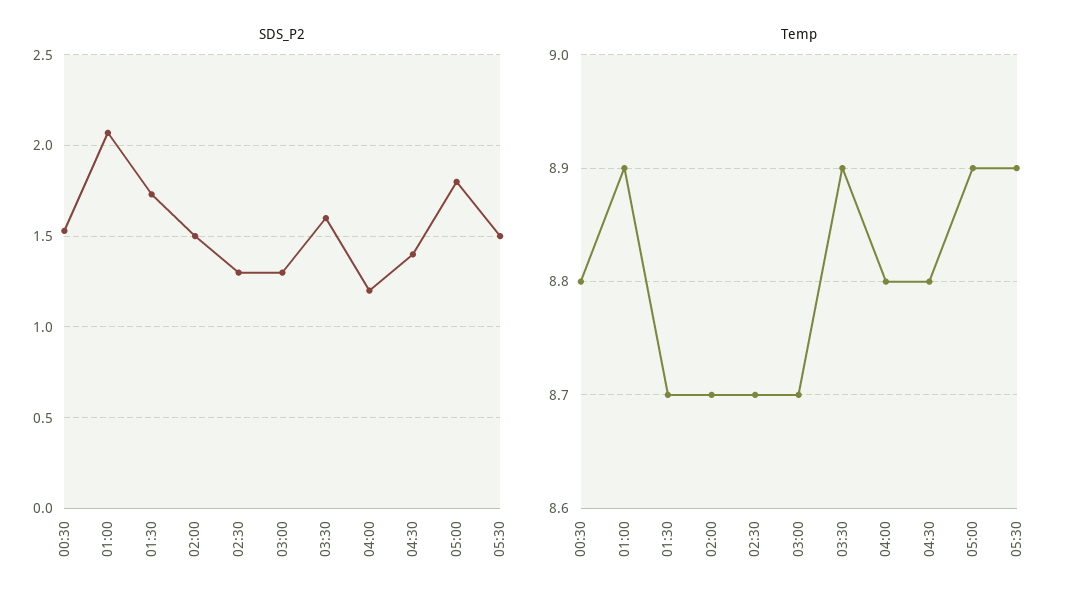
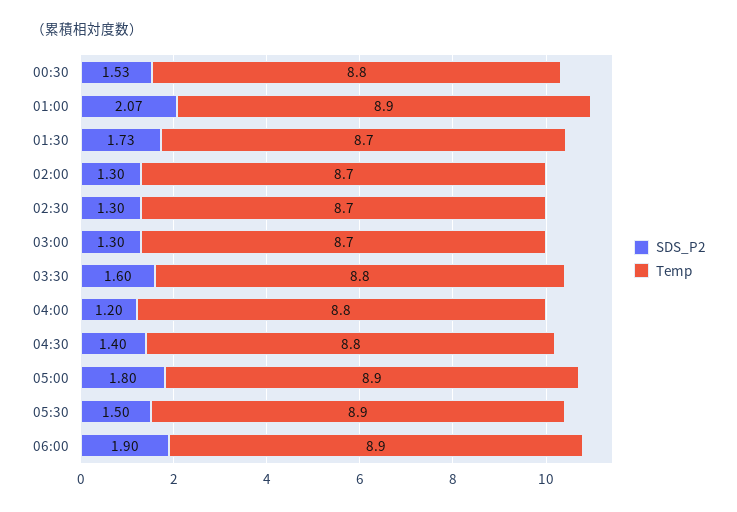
  {
    "SDS_P2": {
      "00:30": 1.53,
      "01:00": 2.07,
      "01:30": 1.73,
-     "02:00": 1.5,
+     "02:00": 1.3,
      "02:30": 1.3,
      "03:00": 1.3,
      "03:30": 1.6,
      "04:00": 1.2,
      "04:30": 1.4,
      "05:00": 1.8,
-     "05:30": 1.5
+     "05:30": 1.5,
+     "06:00": 1.9
    },
    "Temp": {
      "00:30": 8.8,
      "01:00": 8.9,
      "01:30": 8.7,
      "02:00": 8.7,
      "02:30": 8.7,
      "03:00": 8.7,
-     "03:30": 8.9,
+     "03:30": 8.8,
      "04:00": 8.8,
      "04:30": 8.8,
      "05:00": 8.9,
-     "05:30": 8.9
+     "05:30": 8.9,
+     "06:00": 8.9
    }
  }

